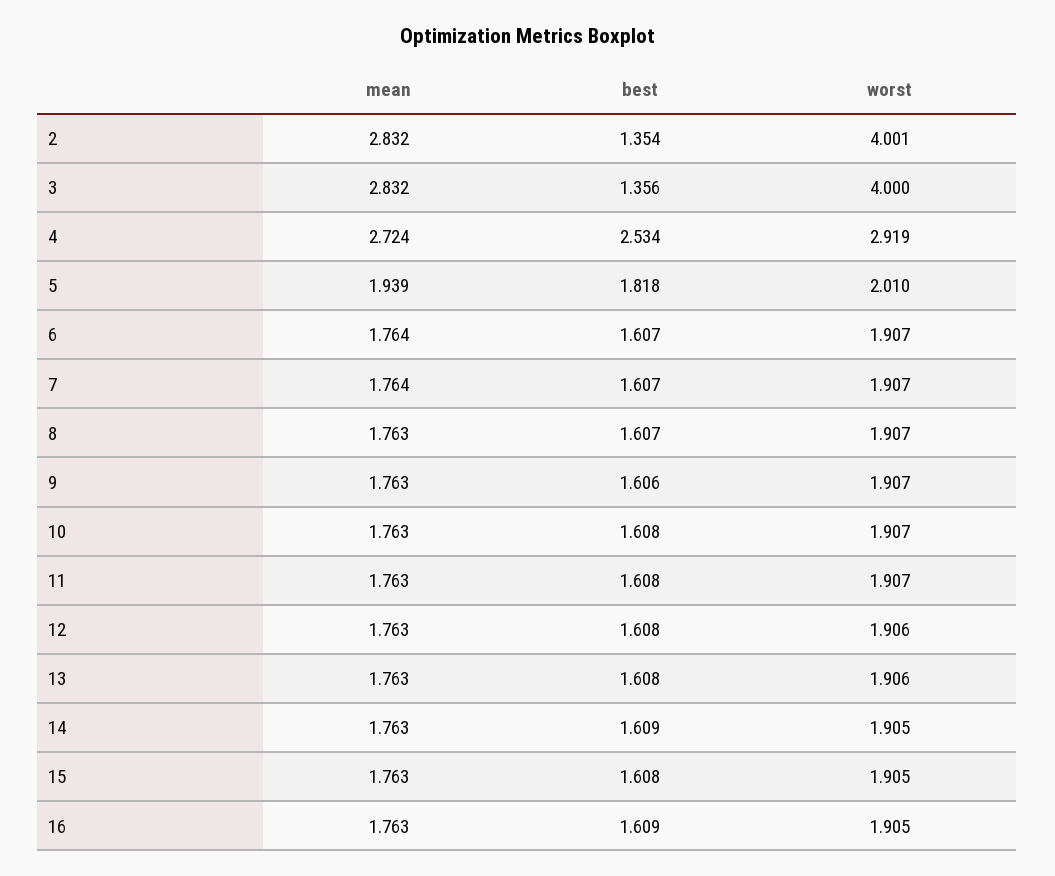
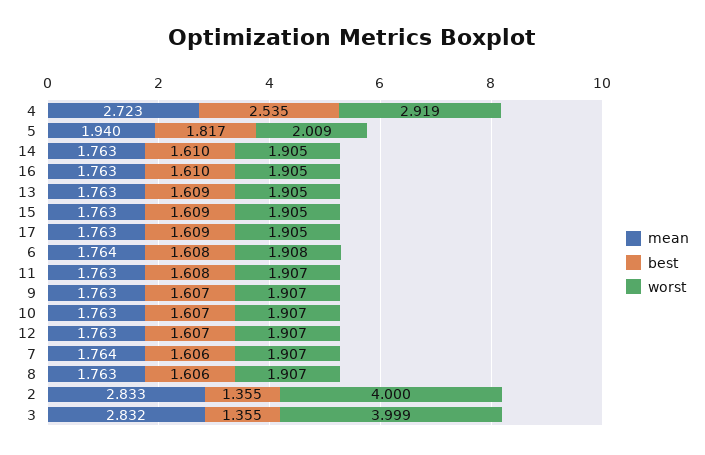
  {
    "mean": {
-     "2": 2.832,
+     "2": 2.833,
      "3": 2.832,
-     "4": 2.724,
+     "4": 2.723,
-     "5": 1.939,
+     "5": 1.94,
      "6": 1.764,
      "7": 1.764,
      "8": 1.763,
      "9": 1.763,
      "10": 1.763,
      "11": 1.763,
      "12": 1.763,
      "13": 1.763,
      "14": 1.763,
      "15": 1.763,
-     "16": 1.763
+     "16": 1.763,
+     "17": 1.763
    },
    "best": {
-     "2": 1.354,
+     "2": 1.355,
-     "3": 1.356,
+     "3": 1.355,
-     "4": 2.534,
+     "4": 2.535,
-     "5": 1.818,
+     "5": 1.817,
-     "6": 1.607,
+     "6": 1.608,
-     "7": 1.607,
+     "7": 1.606,
-     "8": 1.607,
+     "8": 1.606,
-     "9": 1.606,
+     "9": 1.607,
-     "10": 1.608,
+     "10": 1.607,
      "11": 1.608,
-     "12": 1.608,
+     "12": 1.607,
-     "13": 1.608,
+     "13": 1.609,
-     "14": 1.609,
+     "14": 1.61,
-     "15": 1.608,
+     "15": 1.609,
-     "16": 1.609
+     "16": 1.61,
+     "17": 1.609
    },
    "worst": {
-     "2": 4.001,
+     "2": 4,
-     "3": 4,
+     "3": 3.999,
      "4": 2.919,
-     "5": 2.01,
+     "5": 2.009,
-     "6": 1.907,
+     "6": 1.908,
      "7": 1.907,
      "8": 1.907,
      "9": 1.907,
      "10": 1.907,
      "11": 1.907,
-     "12": 1.906,
+     "12": 1.907,
-     "13": 1.906,
+     "13": 1.905,
      "14": 1.905,
      "15": 1.905,
-     "16": 1.905
+     "16": 1.905,
+     "17": 1.905
    }
  }

